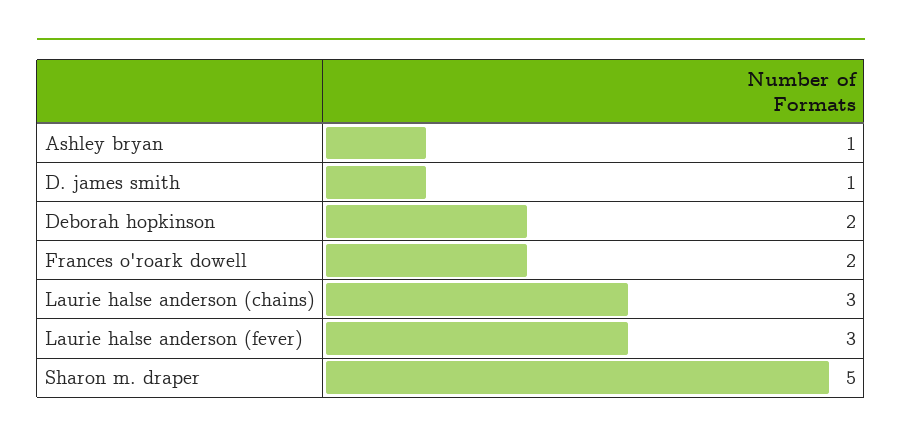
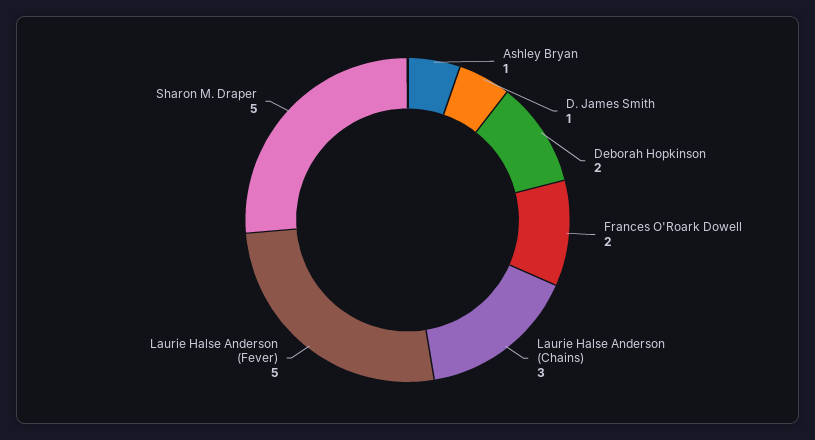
  {
    "Ashley bryan": 1,
    "D. james smith": 1,
    "Deborah hopkinson": 2,
    "Frances o'roark dowell": 2,
    "Laurie halse anderson (chains)": 3,
-   "Laurie halse anderson (fever)": 3,
+   "Laurie halse anderson (fever)": 5,
    "Sharon m. draper": 5
  }

